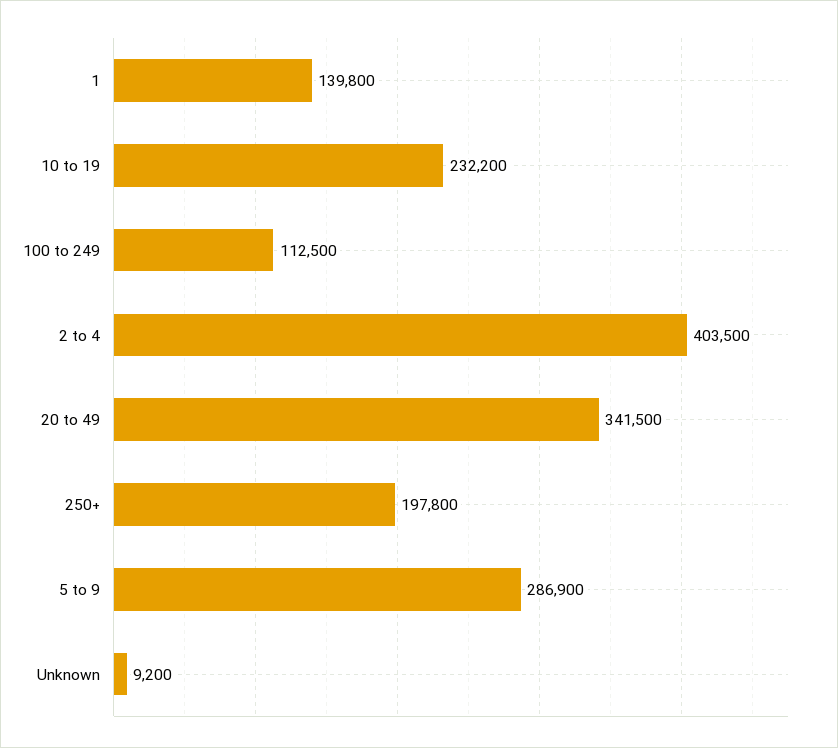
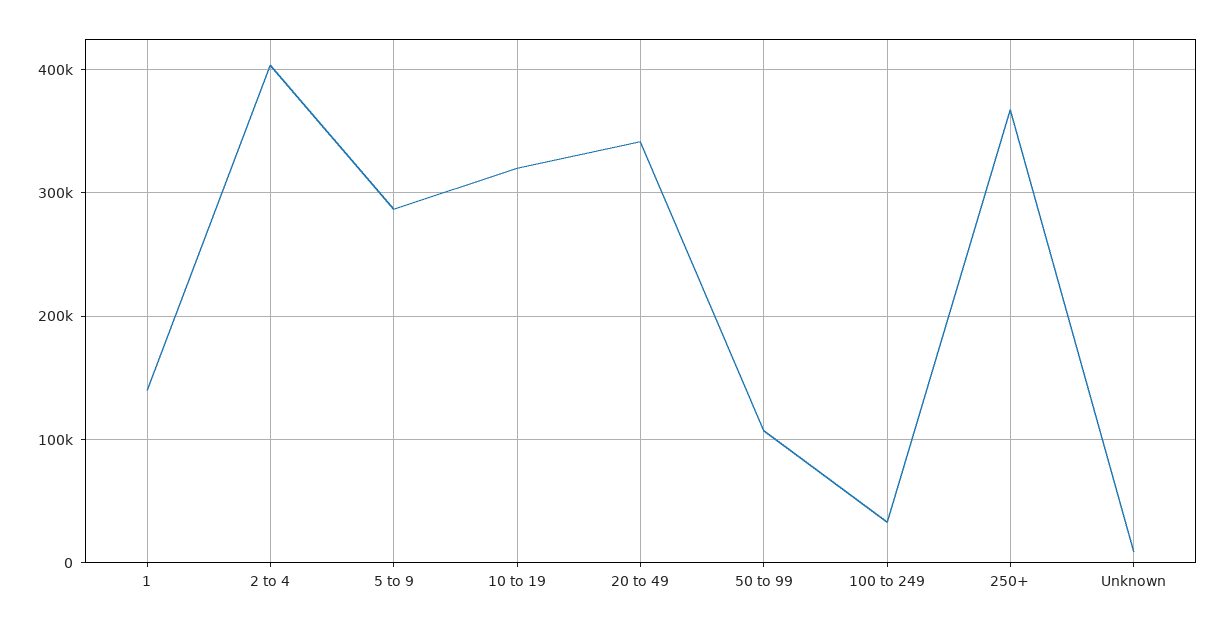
  {
    "1": 139800,
-   "10 to 19": 232200,
+   "10 to 19": 320000,
-   "100 to 249": 112500,
+   "100 to 249": 30000,
    "2 to 4": 403500,
    "20 to 49": 341500,
-   "250+": 197800,
+   "250+": 370000,
    "5 to 9": 286900,
-   "Unknown": 9200
+   "Unknown": 9200,
+   "50 to 99": 110000
  }

